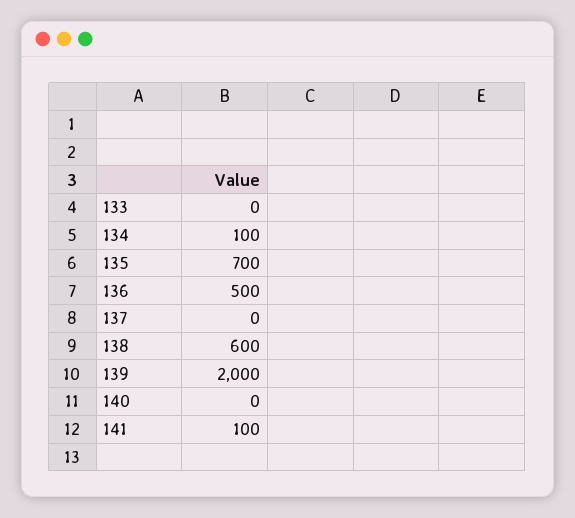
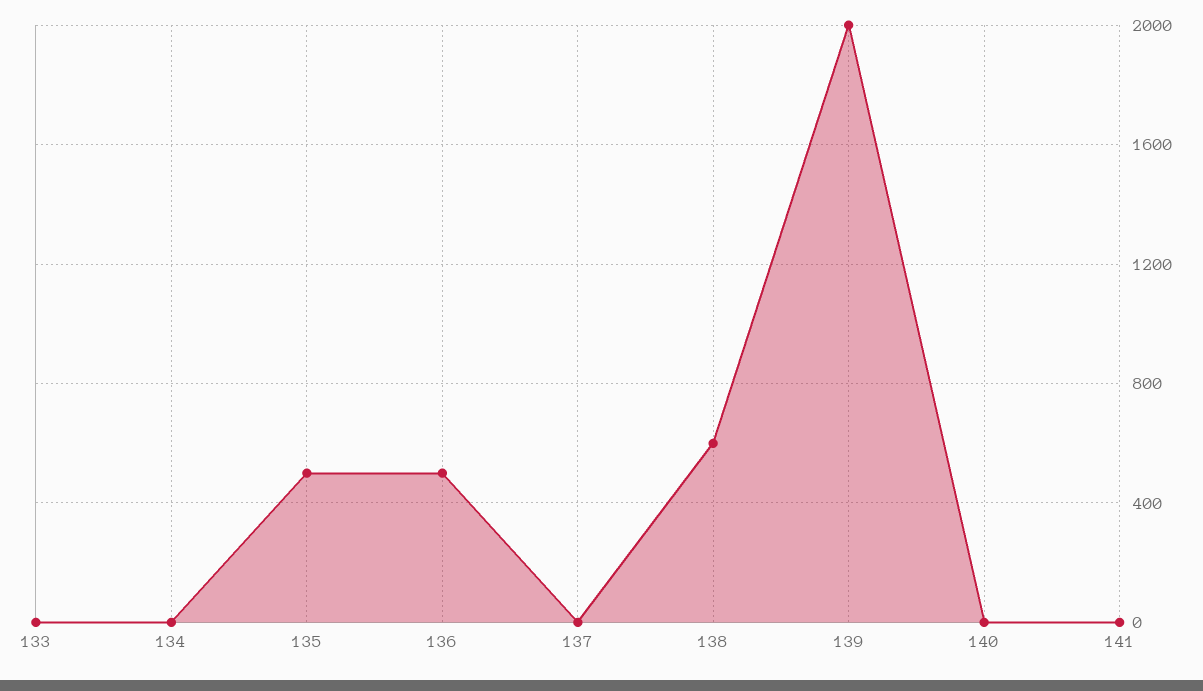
  {
    "133": 0,
-   "134": 100,
+   "134": 0,
-   "135": 700,
+   "135": 500,
    "136": 500,
    "137": 0,
    "138": 600,
    "139": 2000,
    "140": 0,
-   "141": 100
+   "141": 0
  }

